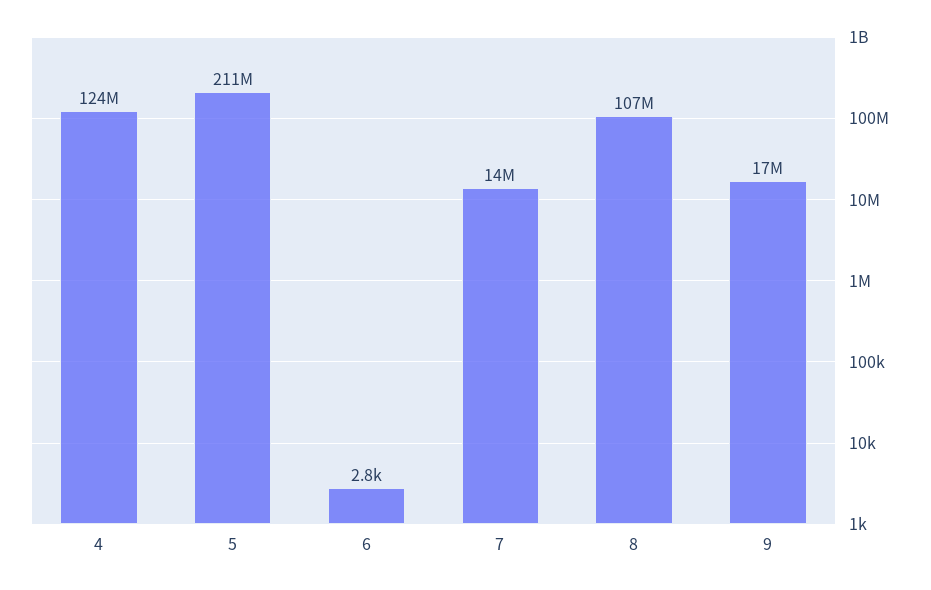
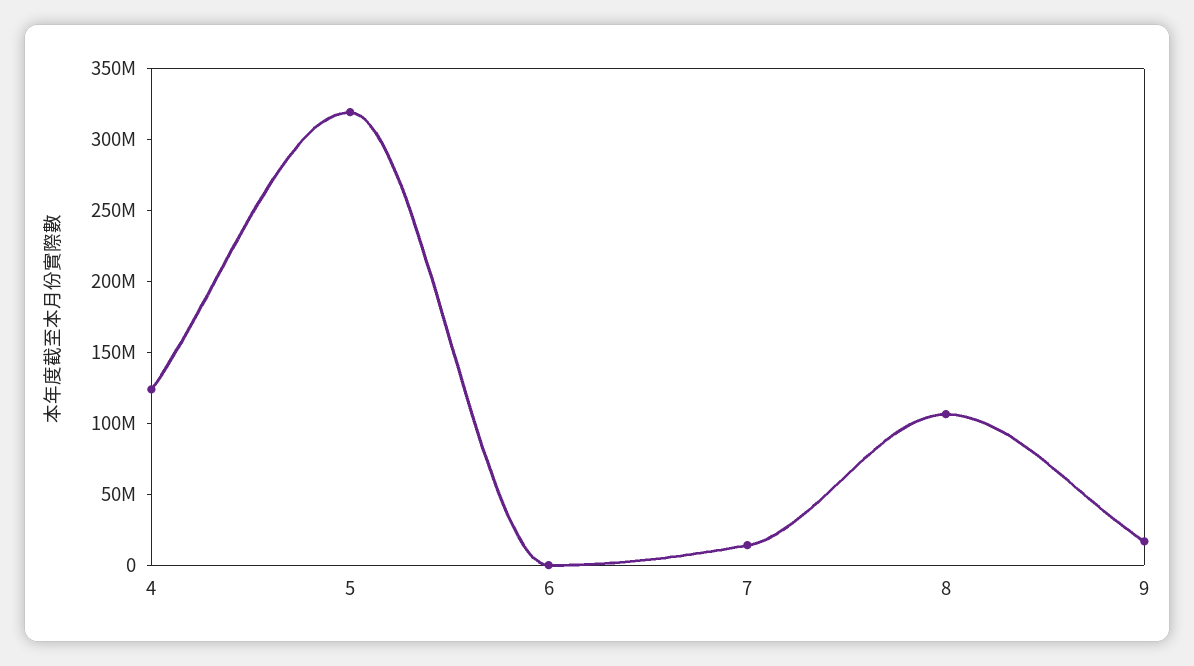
  {
    "4": 124000000,
-   "5": 211000000,
+   "5": 320000000,
    "6": 2800,
    "7": 14000000,
    "8": 107000000,
    "9": 17000000
  }

